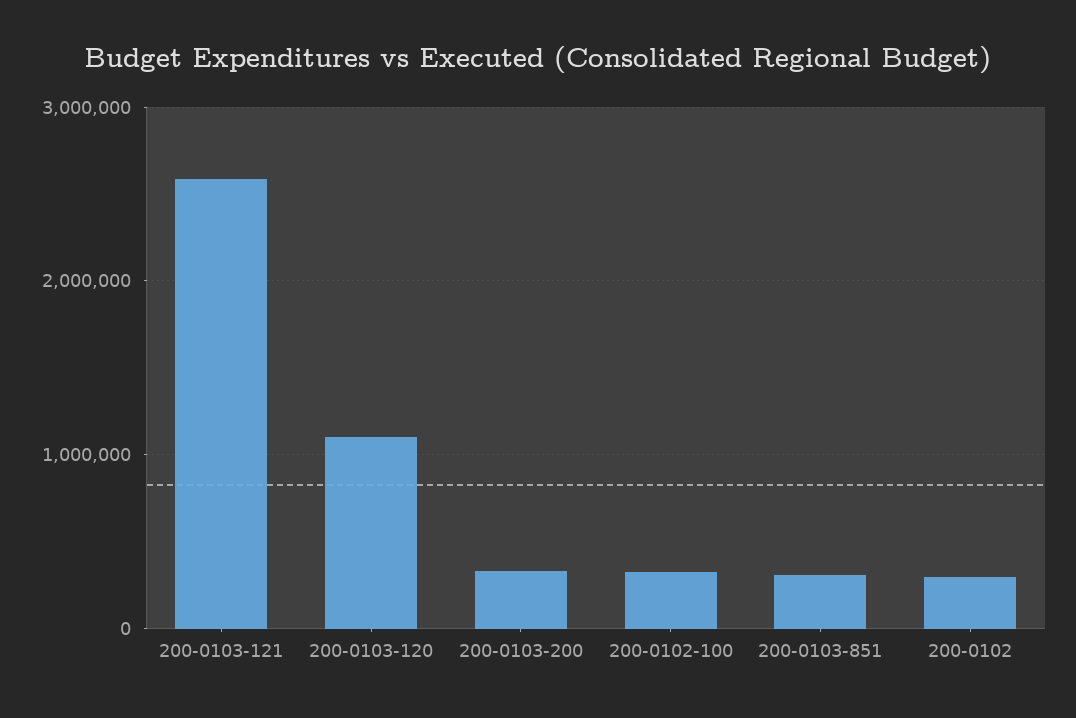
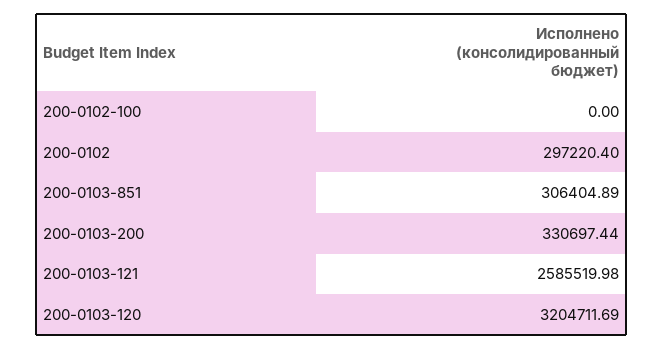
  {
    "200-0103-121": 2585519.98,
-   "200-0103-120": 1100000,
+   "200-0103-120": 3204711.69,
    "200-0103-200": 330697.44,
-   "200-0102-100": 300000,
+   "200-0102-100": 0,
    "200-0103-851": 306404.89,
    "200-0102": 297220.4
  }

